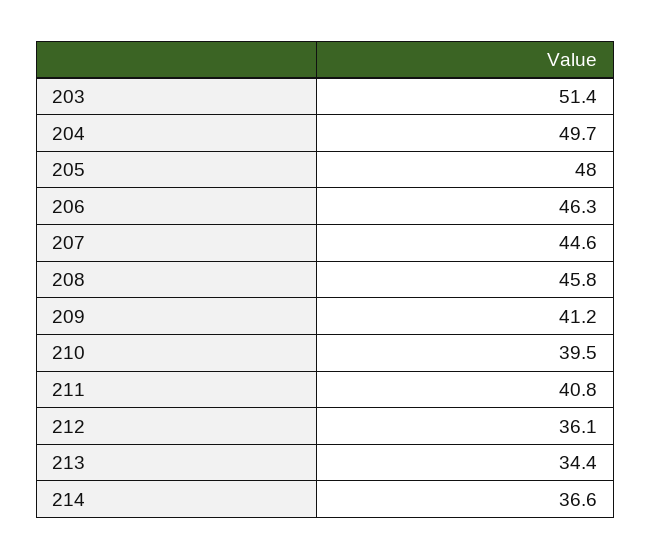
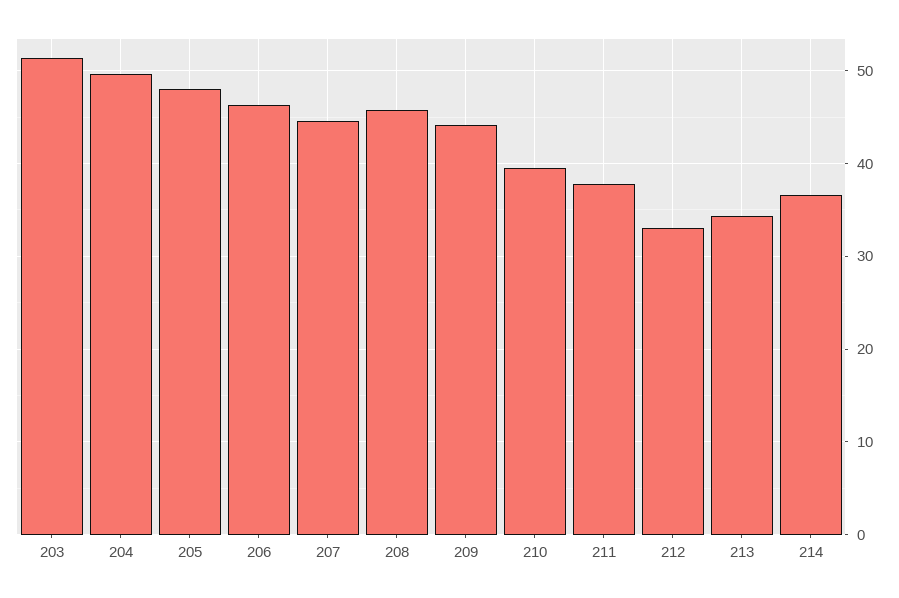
  {
    "203": 51.4,
    "204": 49.7,
    "205": 48,
    "206": 46.3,
    "207": 44.6,
    "208": 45.8,
-   "209": 41.2,
+   "209": 44,
    "210": 39.5,
-   "211": 40.8,
+   "211": 38,
-   "212": 36.1,
+   "212": 33,
    "213": 34.4,
    "214": 36.6
  }

